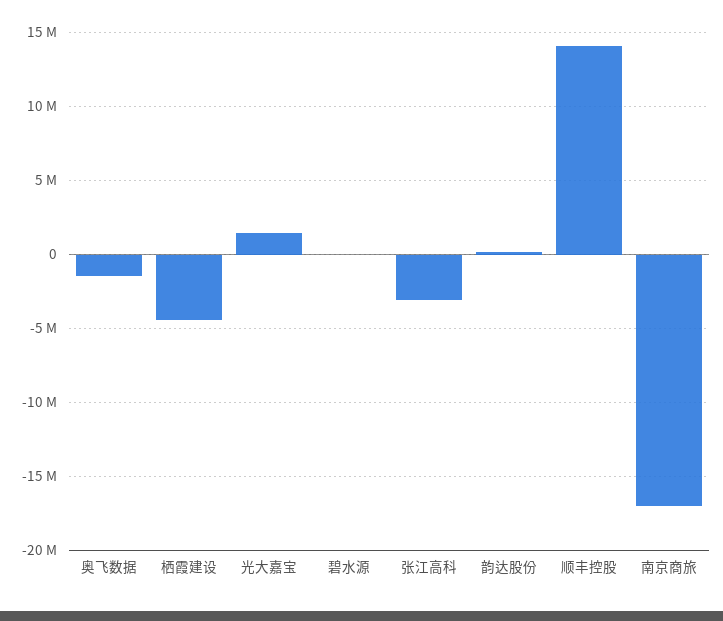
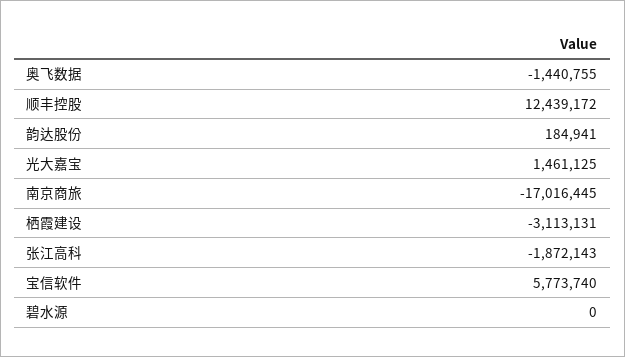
  {
    "奥飞数据": -1440755,
-   "栖霞建设": -4500000,
+   "栖霞建设": -3113131,
    "光大嘉宝": 1461125,
    "碧水源": 0,
-   "张江高科": -3000000,
+   "张江高科": -1872143,
    "韵达股份": 184941,
-   "顺丰控股": 14000000,
+   "顺丰控股": 12439172,
-   "南京商旅": -17016445
+   "南京商旅": -17016445,
+   "宝信软件": 5773740
  }

